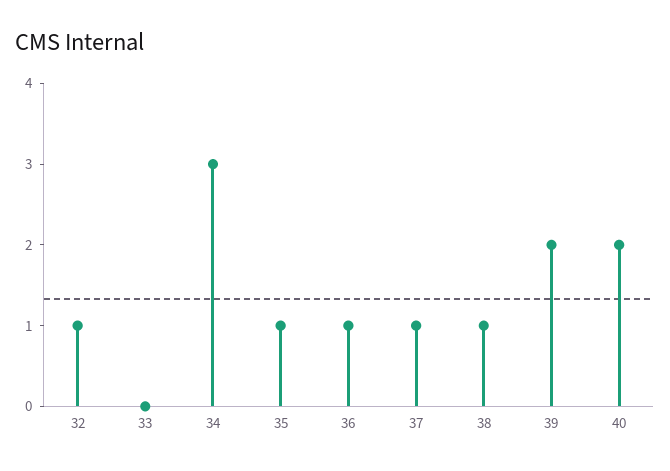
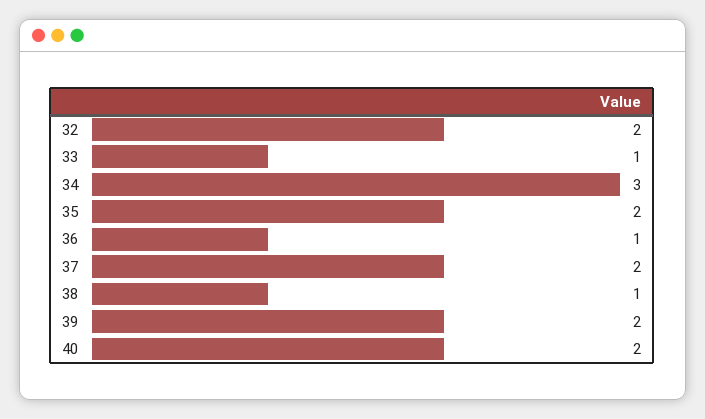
  {
-   "32": 1,
+   "32": 2,
-   "33": 0,
+   "33": 1,
    "34": 3,
-   "35": 1,
+   "35": 2,
    "36": 1,
-   "37": 1,
+   "37": 2,
    "38": 1,
    "39": 2,
    "40": 2
  }

